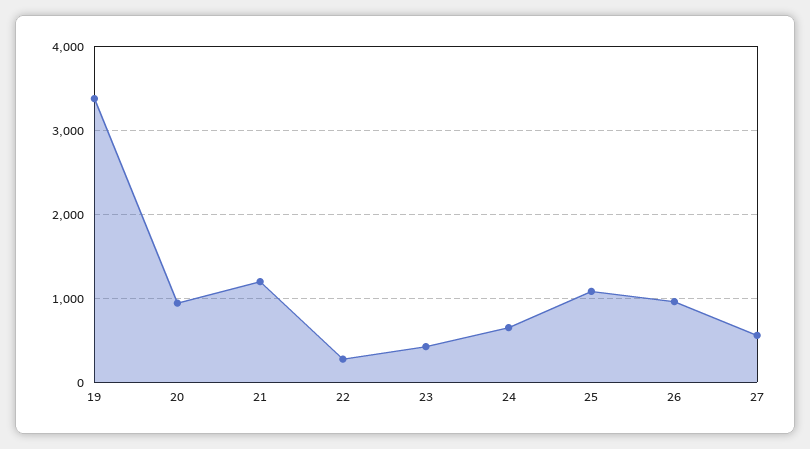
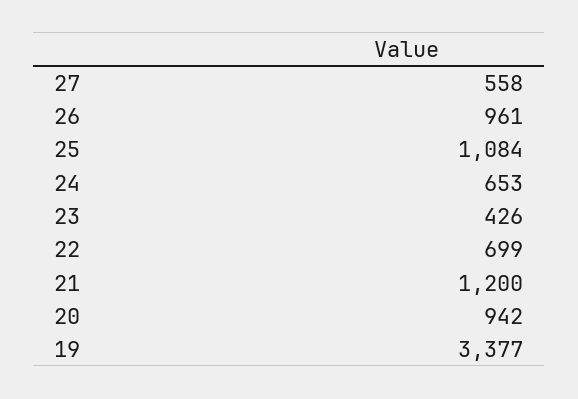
  {
    "19": 3377,
    "20": 942,
    "21": 1200,
-   "22": 300,
+   "22": 699,
    "23": 426,
    "24": 653,
    "25": 1084,
    "26": 961,
    "27": 558
  }

